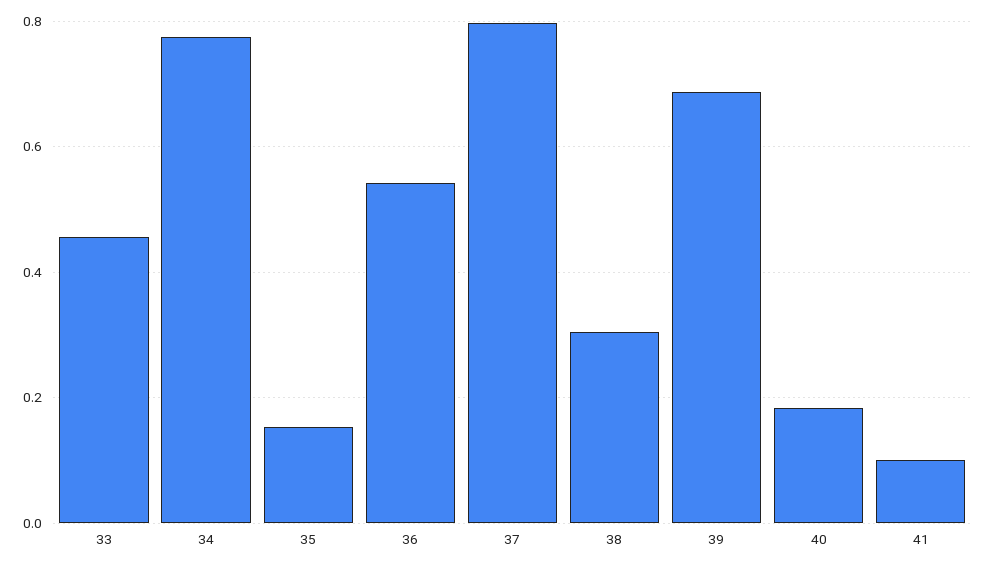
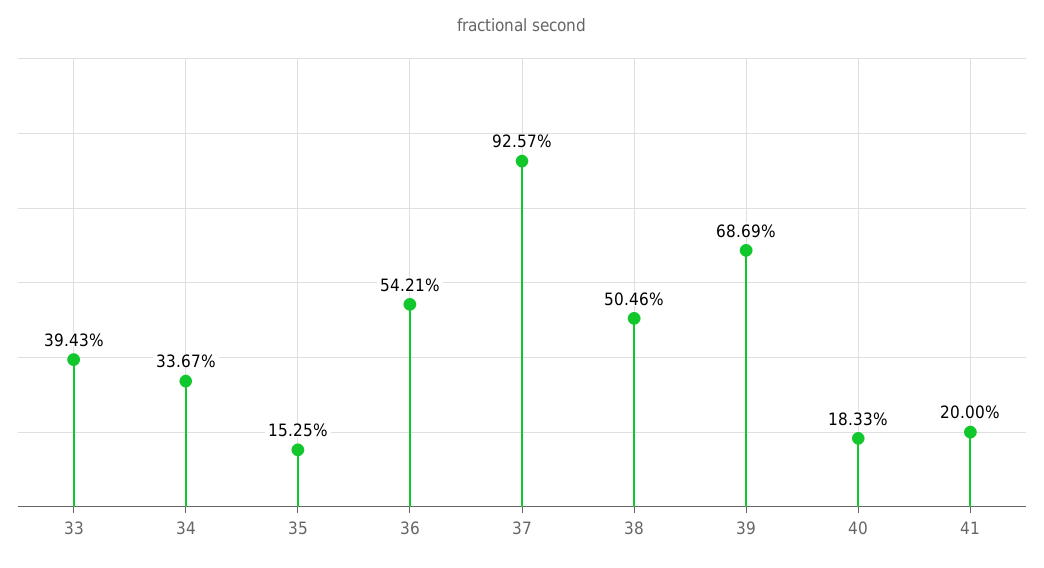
  {
-   "33": 0.46,
+   "33": 0.3943,
-   "34": 0.78,
+   "34": 0.3367,
    "35": 0.1525,
    "36": 0.5421,
-   "37": 0.8,
+   "37": 0.9257,
-   "38": 0.3,
+   "38": 0.5046,
    "39": 0.6869,
    "40": 0.1833,
-   "41": 0.1
+   "41": 0.2
  }

